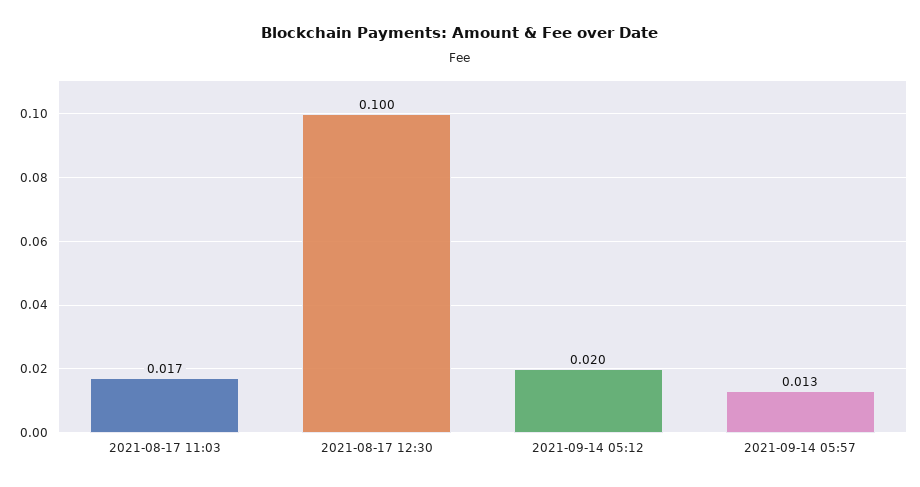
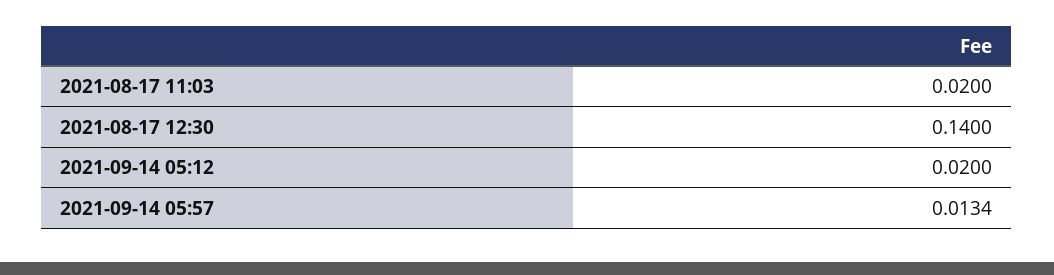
  {
-   "2021-08-17 11:03": 0.017,
+   "2021-08-17 11:03": 0.02,
-   "2021-08-17 12:30": 0.1,
+   "2021-08-17 12:30": 0.14,
    "2021-09-14 05:12": 0.02,
    "2021-09-14 05:57": 0.0134
  }

